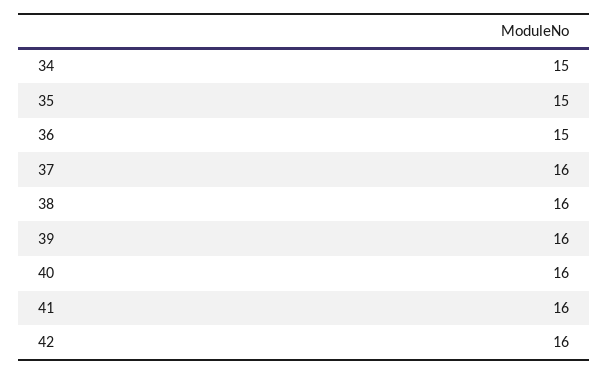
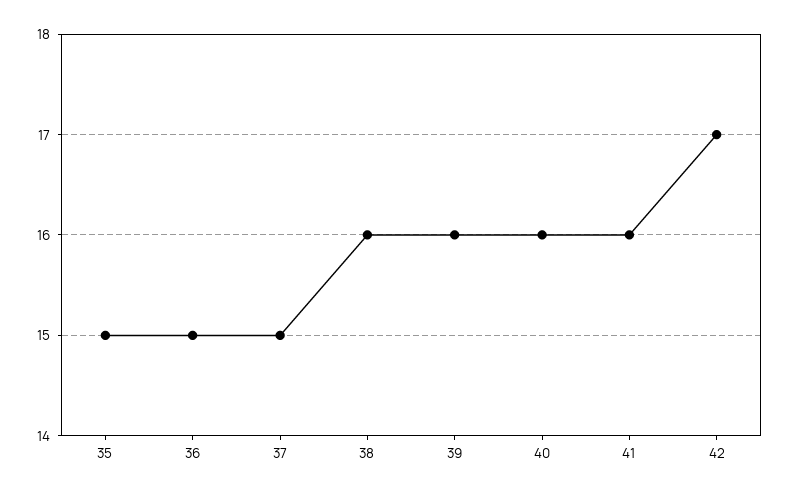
  {
-   "34": 15,
    "35": 15,
    "36": 15,
-   "37": 16,
+   "37": 15,
    "38": 16,
    "39": 16,
    "40": 16,
    "41": 16,
-   "42": 16
+   "42": 17
  }

